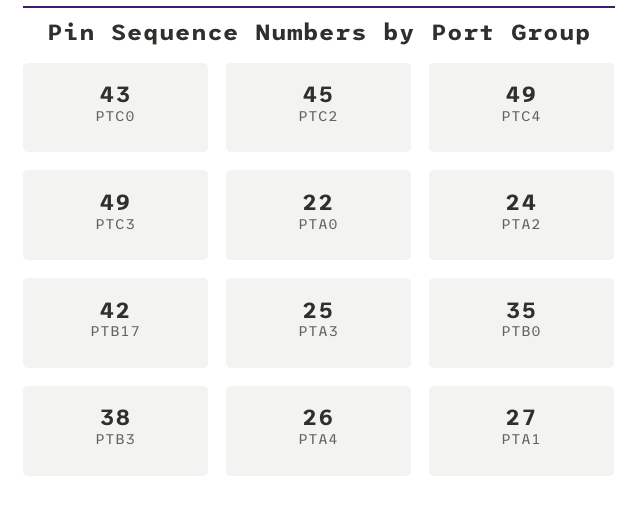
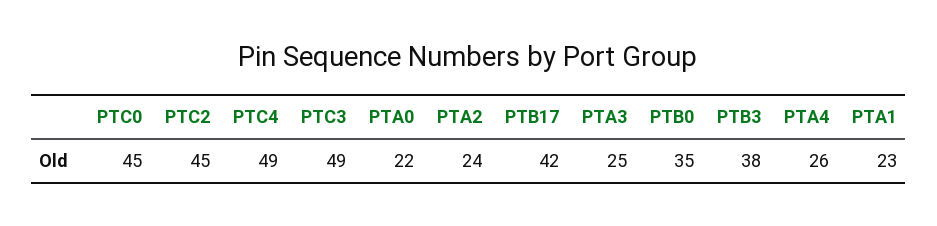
  {
-   "PTC0": 43,
+   "PTC0": 45,
    "PTC2": 45,
    "PTC4": 49,
    "PTC3": 49,
    "PTA0": 22,
    "PTA2": 24,
    "PTB17": 42,
    "PTA3": 25,
    "PTB0": 35,
    "PTB3": 38,
    "PTA4": 26,
-   "PTA1": 27
+   "PTA1": 23
  }

